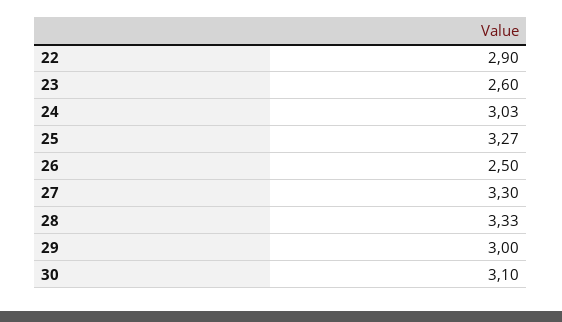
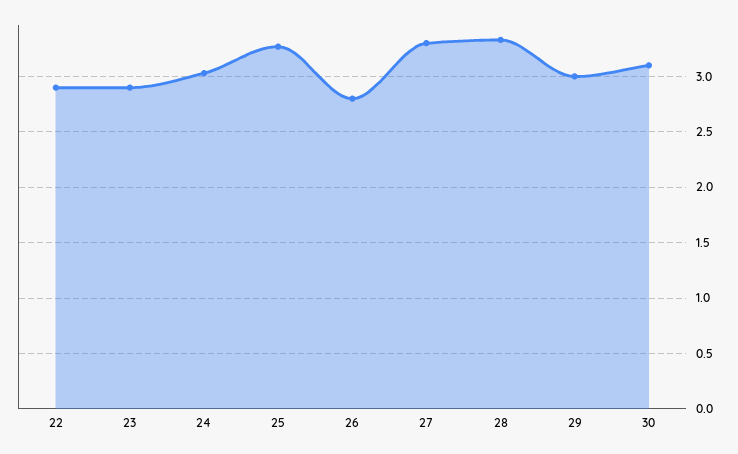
  {
    "22": 2.9,
-   "23": 2.6,
+   "23": 2.9,
    "24": 3.03,
    "25": 3.27,
-   "26": 2.5,
+   "26": 2.8,
    "27": 3.3,
    "28": 3.33,
    "29": 3,
    "30": 3.1
  }

